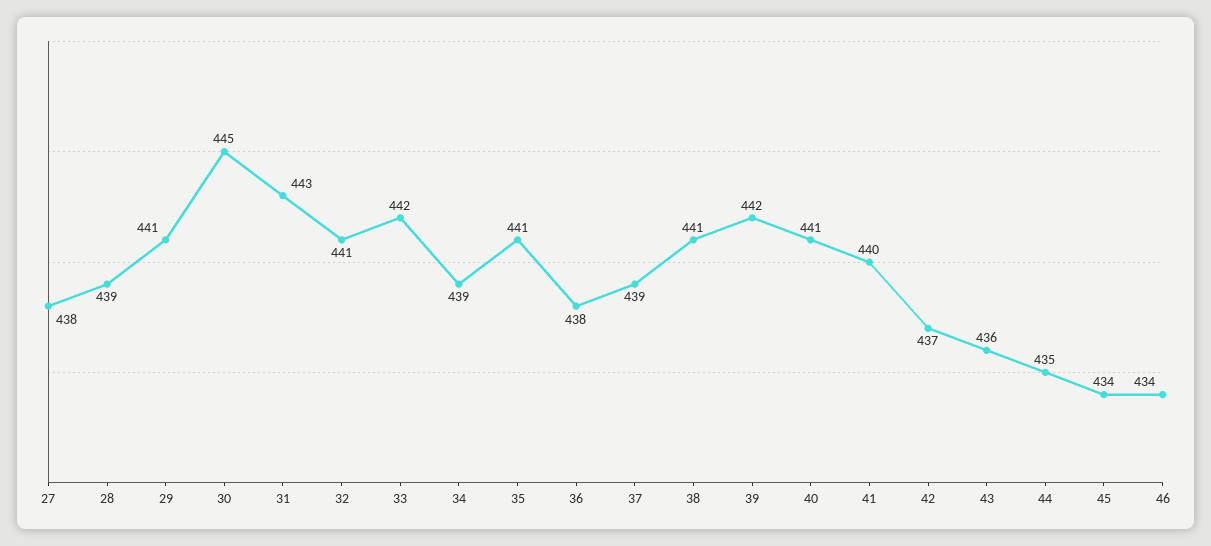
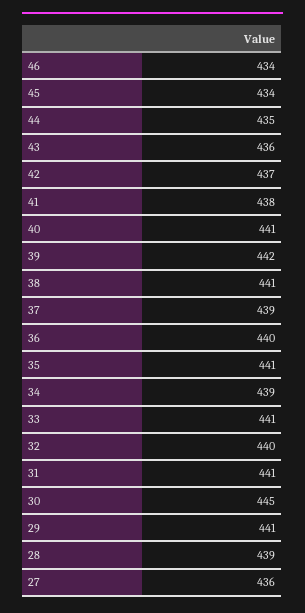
  {
-   "27": 438,
+   "27": 436,
    "28": 439,
    "29": 441,
    "30": 445,
-   "31": 443,
+   "31": 441,
-   "32": 441,
+   "32": 440,
-   "33": 442,
+   "33": 441,
    "34": 439,
    "35": 441,
-   "36": 438,
+   "36": 440,
    "37": 439,
    "38": 441,
    "39": 442,
    "40": 441,
-   "41": 440,
+   "41": 438,
    "42": 437,
    "43": 436,
    "44": 435,
    "45": 434,
    "46": 434
  }

